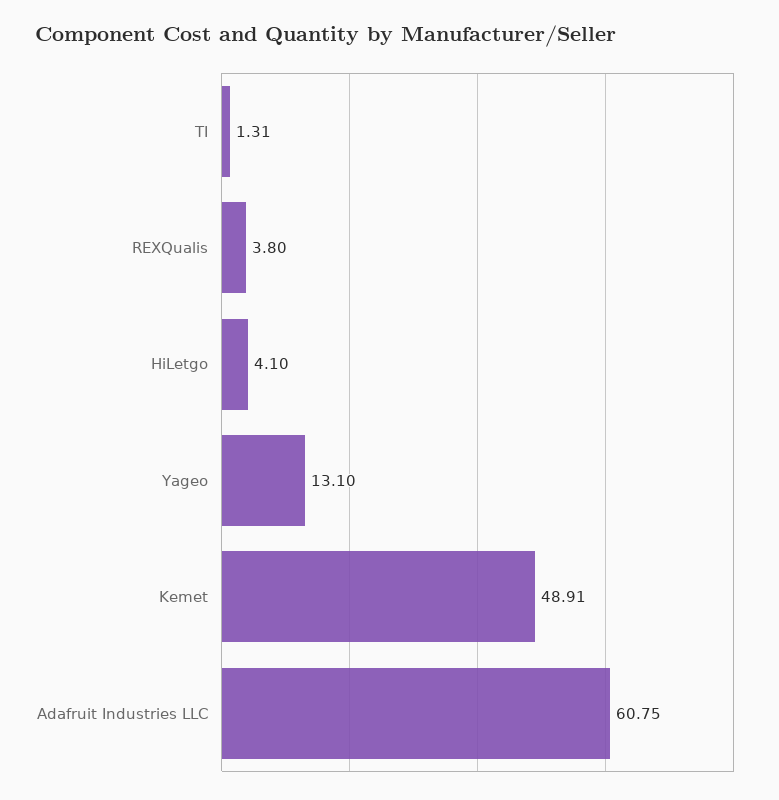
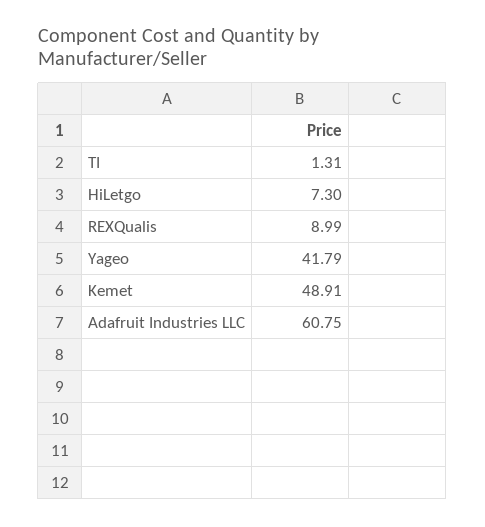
  {
    "TI": 1.31,
-   "REXQualis": 3.8,
+   "REXQualis": 8.99,
-   "HiLetgo": 4.1,
+   "HiLetgo": 7.3,
-   "Yageo": 13.1,
+   "Yageo": 41.79,
    "Kemet": 48.91,
    "Adafruit Industries LLC": 60.75
  }

